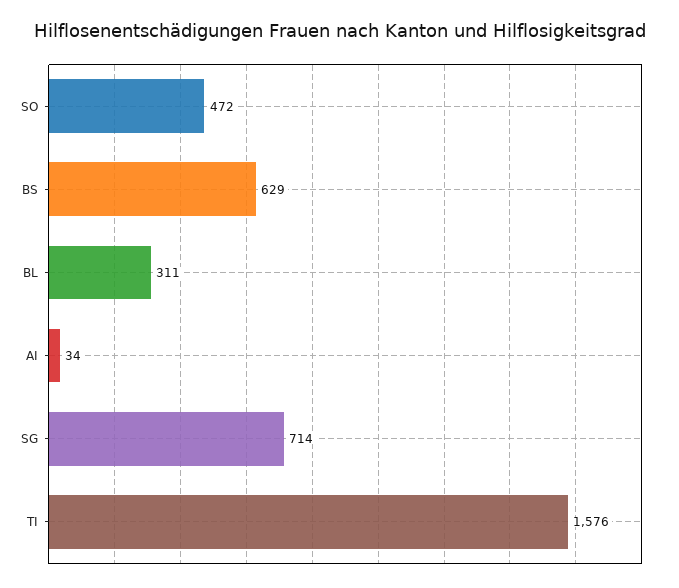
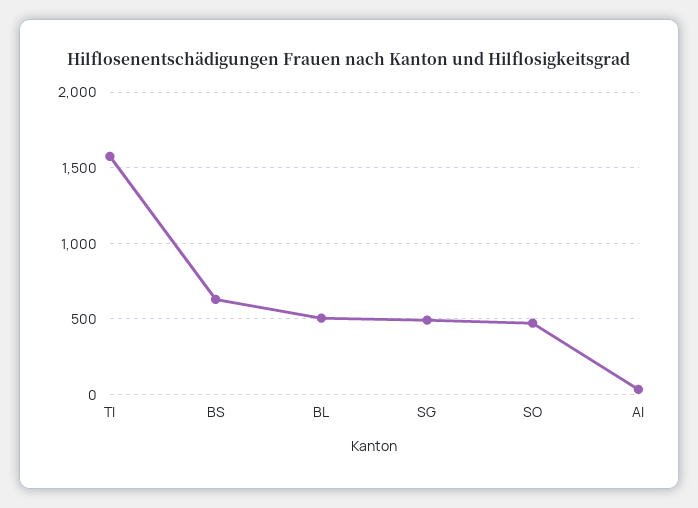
  {
    "SO": 472,
    "BS": 629,
-   "BL": 311,
+   "BL": 500,
    "AI": 34,
-   "SG": 714,
+   "SG": 500,
    "TI": 1576
  }

